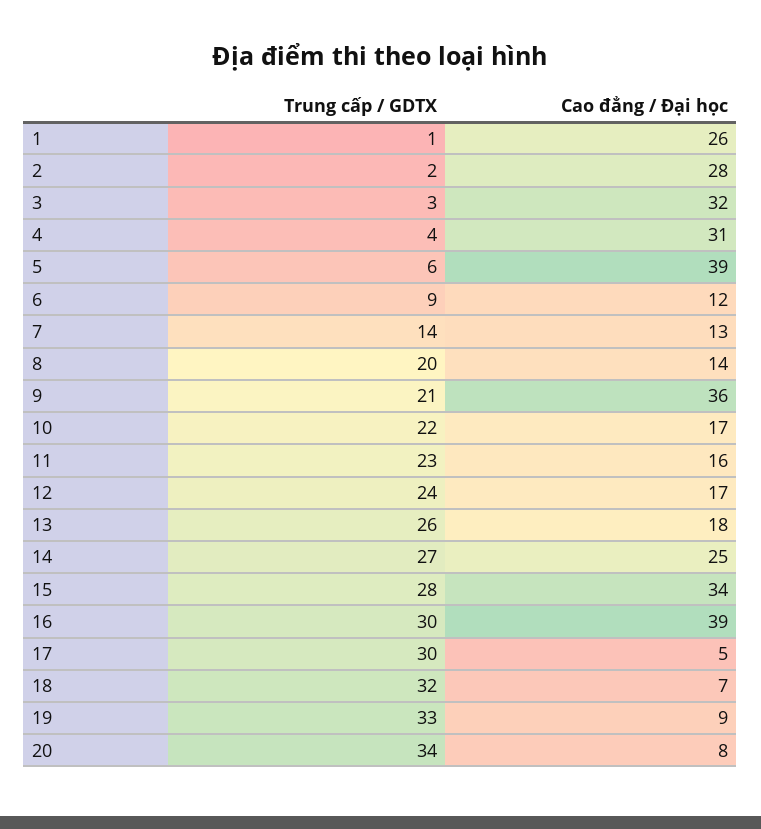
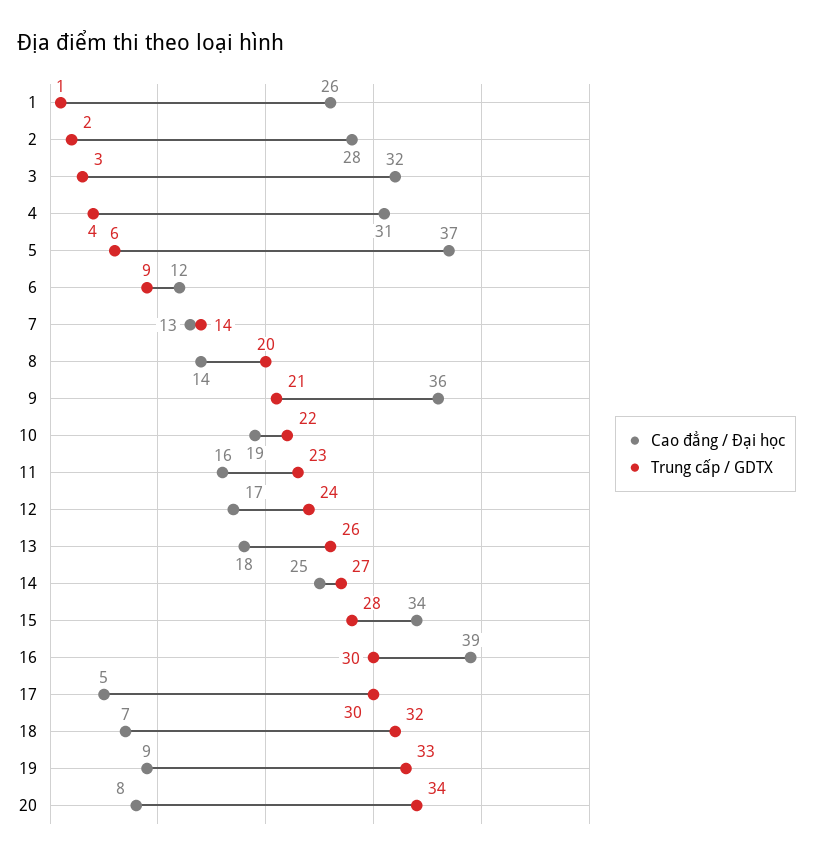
  {
    "Trung cấp / GDTX": {
      "1": 1,
      "2": 2,
      "3": 3,
      "4": 4,
      "5": 6,
      "6": 9,
      "7": 14,
      "8": 20,
      "9": 21,
      "10": 22,
      "11": 23,
      "12": 24,
      "13": 26,
      "14": 27,
      "15": 28,
      "16": 30,
      "17": 30,
      "18": 32,
      "19": 33,
      "20": 34
    },
    "Cao đẳng / Đại học": {
      "1": 26,
      "2": 28,
      "3": 32,
      "4": 31,
-     "5": 39,
+     "5": 37,
      "6": 12,
      "7": 13,
      "8": 14,
      "9": 36,
-     "10": 17,
+     "10": 19,
      "11": 16,
      "12": 17,
      "13": 18,
      "14": 25,
      "15": 34,
      "16": 39,
      "17": 5,
      "18": 7,
      "19": 9,
      "20": 8
    }
  }

